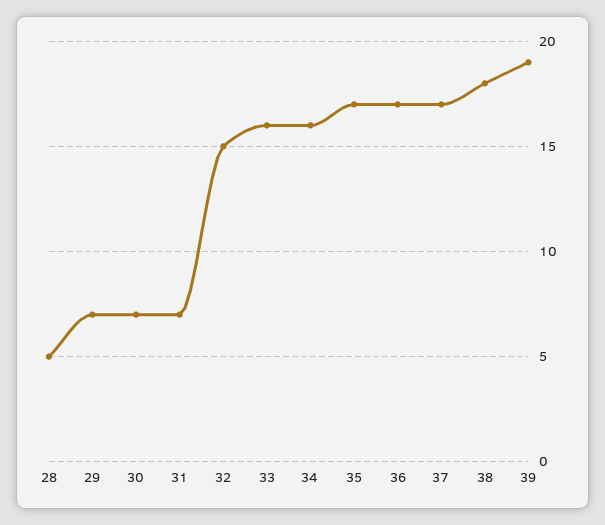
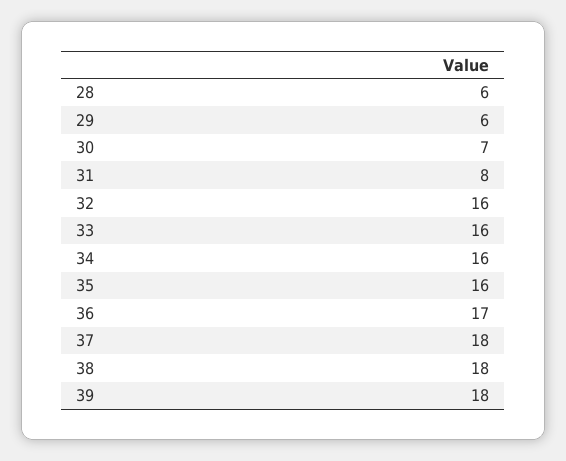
  {
-   "28": 5,
+   "28": 6,
-   "29": 7,
+   "29": 6,
    "30": 7,
-   "31": 7,
+   "31": 8,
-   "32": 15,
+   "32": 16,
    "33": 16,
    "34": 16,
-   "35": 17,
+   "35": 16,
    "36": 17,
-   "37": 17,
+   "37": 18,
    "38": 18,
-   "39": 19
+   "39": 18
  }

